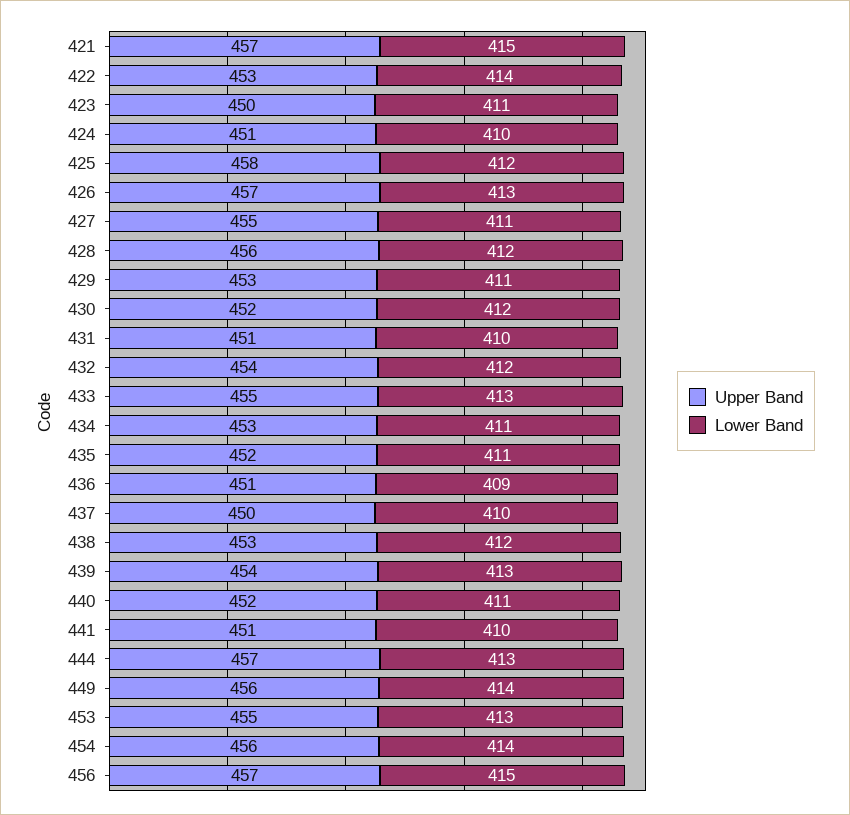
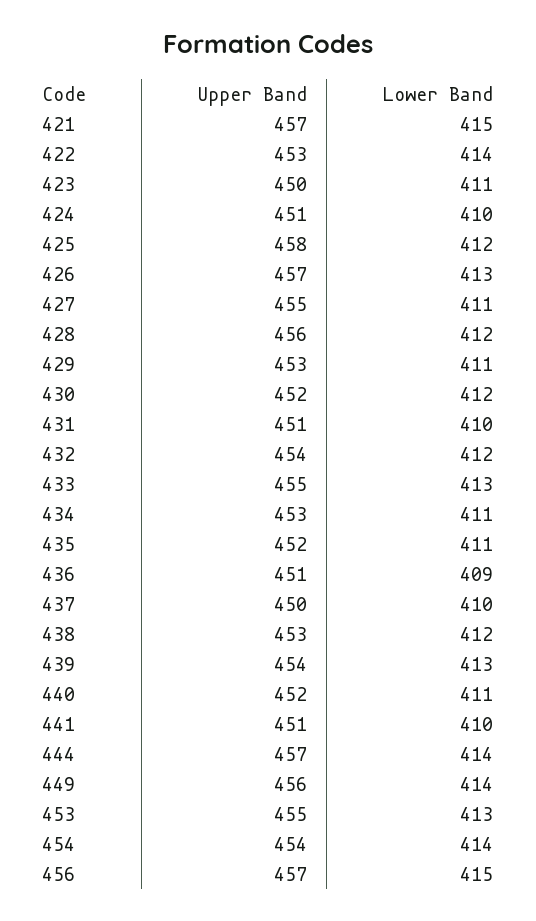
  {
    "Upper Band": {
      "421": 457,
      "422": 453,
      "423": 450,
      "424": 451,
      "425": 458,
      "426": 457,
      "427": 455,
      "428": 456,
      "429": 453,
      "430": 452,
      "431": 451,
      "432": 454,
      "433": 455,
      "434": 453,
      "435": 452,
      "436": 451,
      "437": 450,
      "438": 453,
      "439": 454,
      "440": 452,
      "441": 451,
      "444": 457,
      "449": 456,
      "453": 455,
-     "454": 456,
+     "454": 454,
      "456": 457
    },
    "Lower Band": {
      "421": 415,
      "422": 414,
      "423": 411,
      "424": 410,
      "425": 412,
      "426": 413,
      "427": 411,
      "428": 412,
      "429": 411,
      "430": 412,
      "431": 410,
      "432": 412,
      "433": 413,
      "434": 411,
      "435": 411,
      "436": 409,
      "437": 410,
      "438": 412,
      "439": 413,
      "440": 411,
      "441": 410,
-     "444": 413,
+     "444": 414,
      "449": 414,
      "453": 413,
      "454": 414,
      "456": 415
    }
  }

